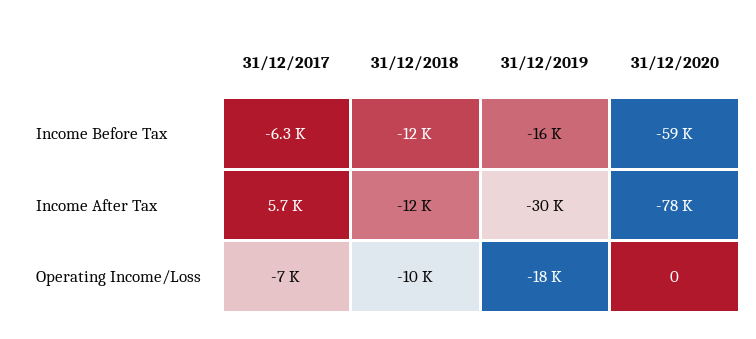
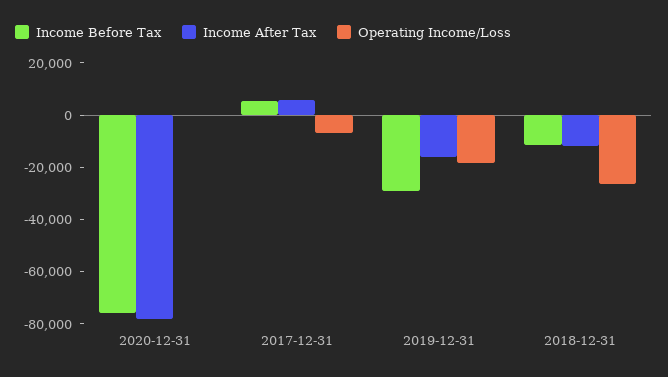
  {
    "Income Before Tax": {
-     "31/12/2017": -6300,
+     "31/12/2017": 5000,
      "31/12/2018": -12000,
-     "31/12/2019": -16000,
+     "31/12/2019": -30000,
-     "31/12/2020": -59000
+     "31/12/2020": -75000
    },
    "Income After Tax": {
      "31/12/2017": 5700,
      "31/12/2018": -12000,
-     "31/12/2019": -30000,
+     "31/12/2019": -15000,
      "31/12/2020": -78000
    },
    "Operating Income/Loss": {
      "31/12/2017": -7000,
-     "31/12/2018": -10000,
+     "31/12/2018": -25000,
      "31/12/2019": -18000,
      "31/12/2020": 0
    }
  }

